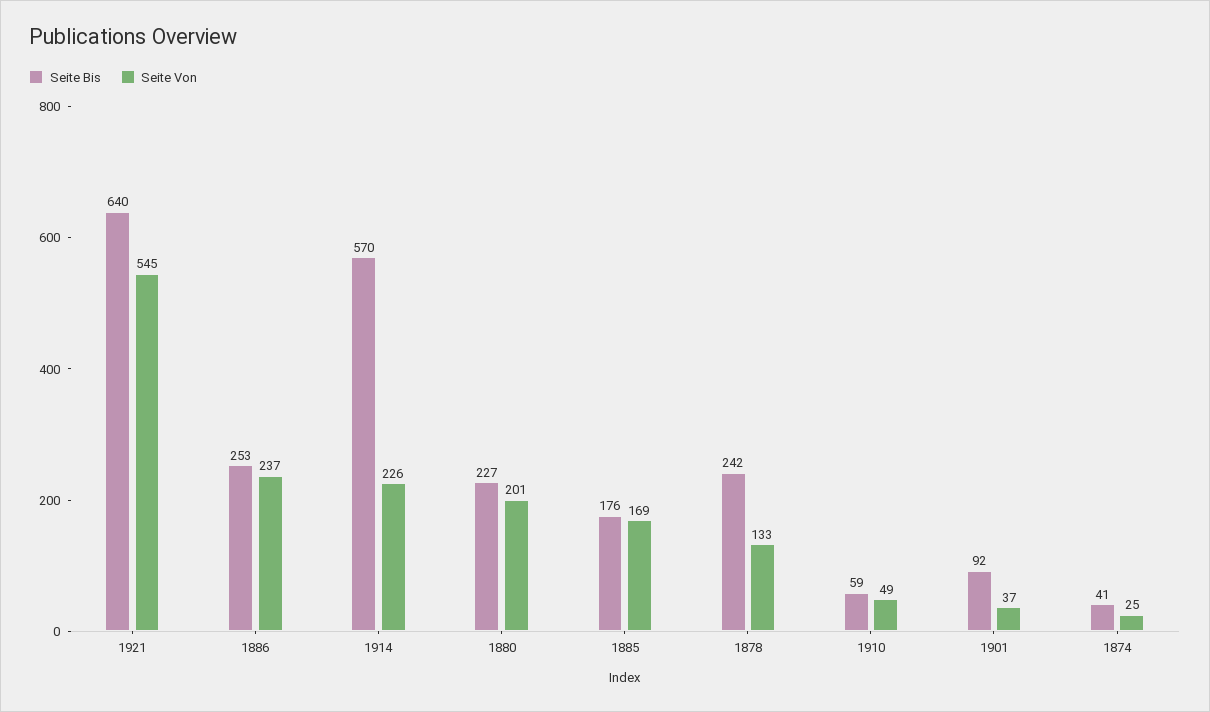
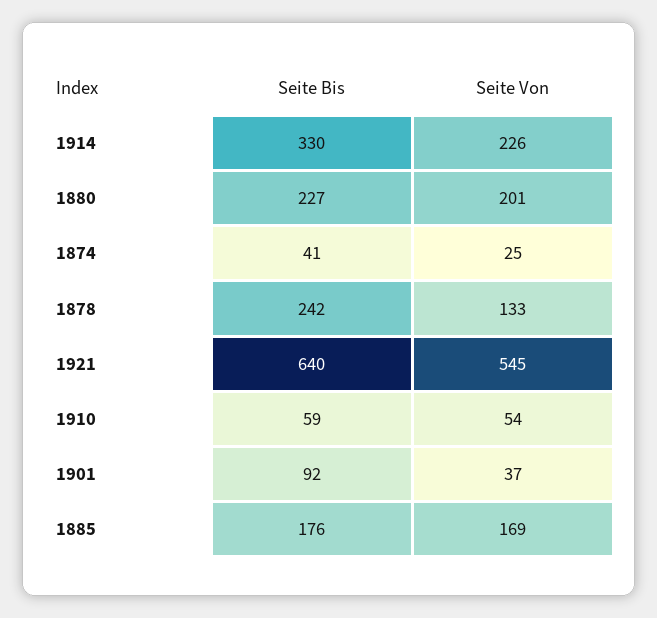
  {
    "Seite Bis": {
      "1921": 640,
-     "1886": 253,
-     "1914": 570,
+     "1914": 330,
      "1880": 227,
      "1885": 176,
      "1878": 242,
      "1910": 59,
      "1901": 92,
      "1874": 41
    },
    "Seite Von": {
      "1921": 545,
-     "1886": 237,
      "1914": 226,
      "1880": 201,
      "1885": 169,
      "1878": 133,
-     "1910": 49,
+     "1910": 54,
      "1901": 37,
      "1874": 25
    }
  }

